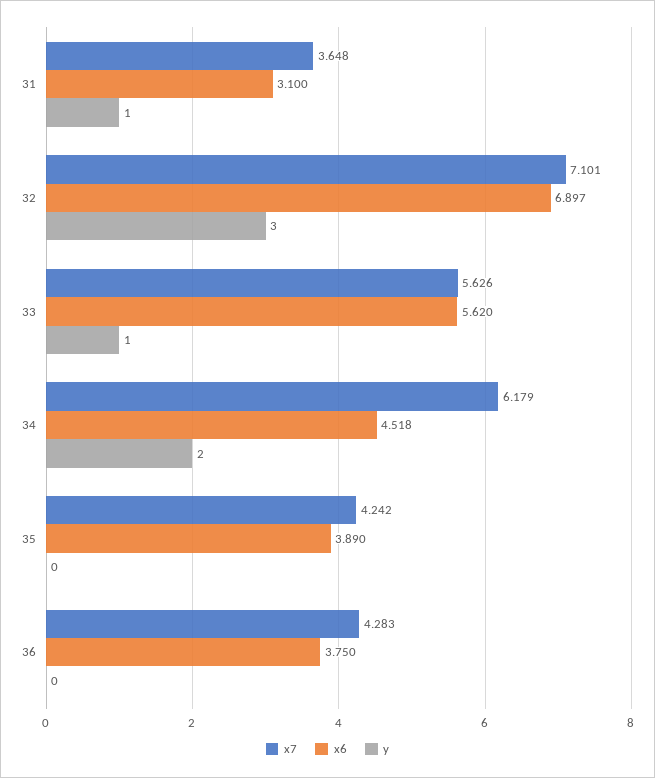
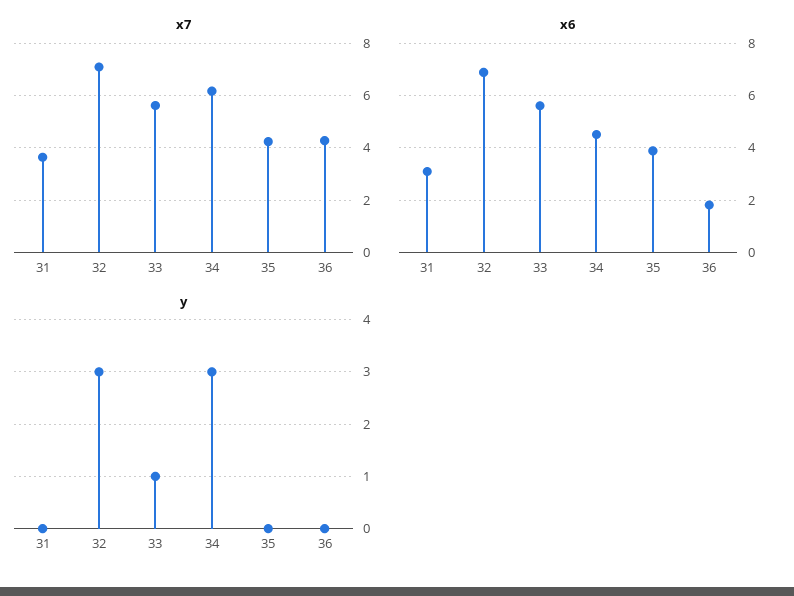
  {
    "x7": {
      "31": 3.648,
      "32": 7.101,
      "33": 5.626,
      "34": 6.179,
      "35": 4.242,
      "36": 4.283
    },
    "x6": {
      "31": 3.1,
      "32": 6.897,
      "33": 5.62,
      "34": 4.518,
      "35": 3.89,
-     "36": 3.75
+     "36": 1.75
    },
    "y": {
-     "31": 1,
+     "31": 0,
      "32": 3,
      "33": 1,
-     "34": 2,
+     "34": 3,
      "35": 0,
      "36": 0
    }
  }

